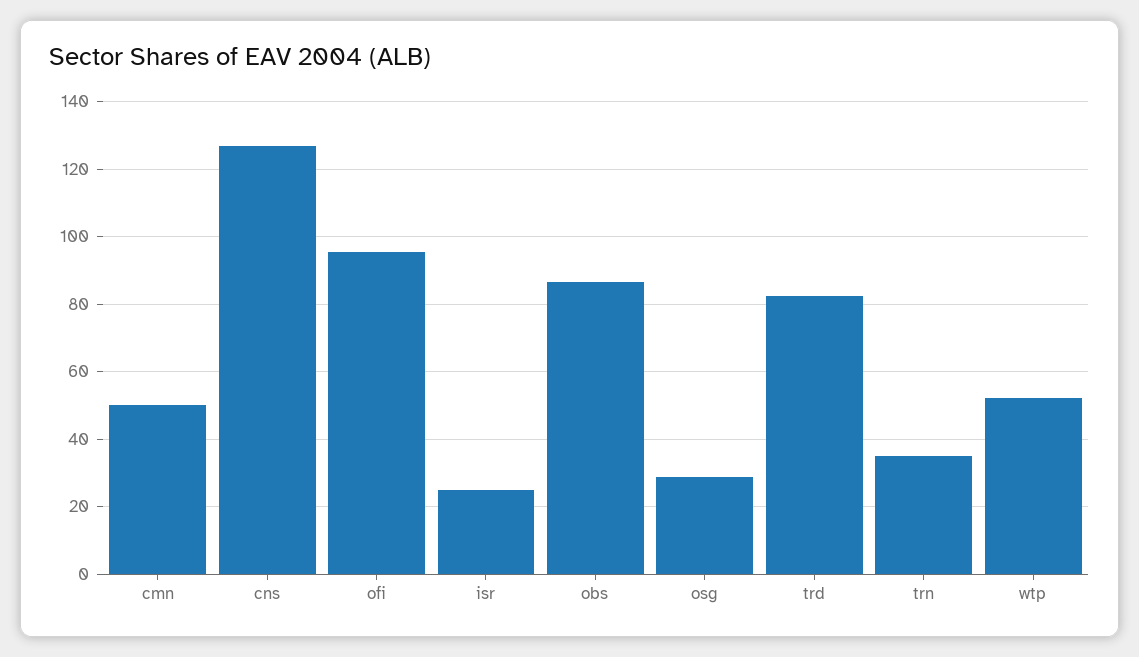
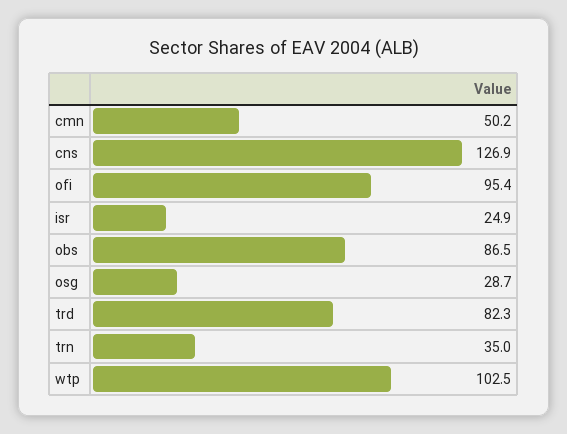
  {
    "cmn": 50.2,
    "cns": 126.9,
    "ofi": 95.4,
    "isr": 24.9,
    "obs": 86.5,
    "osg": 28.7,
    "trd": 82.3,
    "trn": 35,
-   "wtp": 52
+   "wtp": 102.5
  }

